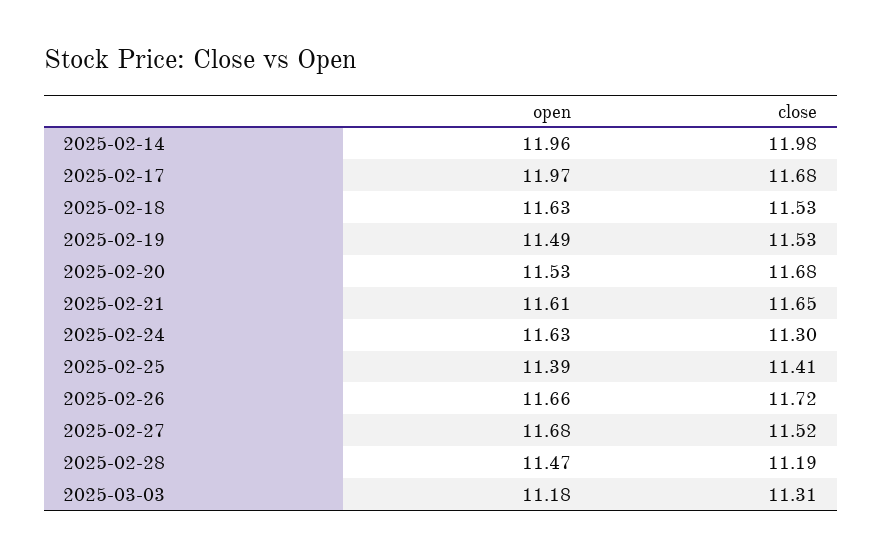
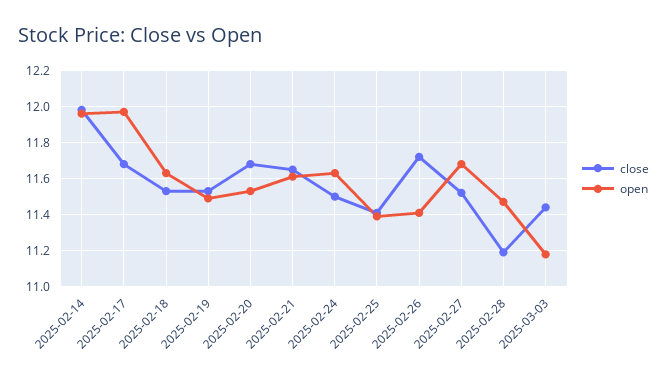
  {
    "open": {
      "2025-02-14": 11.96,
      "2025-02-17": 11.97,
      "2025-02-18": 11.63,
      "2025-02-19": 11.49,
      "2025-02-20": 11.53,
      "2025-02-21": 11.61,
      "2025-02-24": 11.63,
      "2025-02-25": 11.39,
-     "2025-02-26": 11.66,
+     "2025-02-26": 11.4,
      "2025-02-27": 11.68,
      "2025-02-28": 11.47,
      "2025-03-03": 11.18
    },
    "close": {
      "2025-02-14": 11.98,
      "2025-02-17": 11.68,
      "2025-02-18": 11.53,
      "2025-02-19": 11.53,
      "2025-02-20": 11.68,
      "2025-02-21": 11.65,
-     "2025-02-24": 11.3,
+     "2025-02-24": 11.5,
      "2025-02-25": 11.41,
      "2025-02-26": 11.72,
      "2025-02-27": 11.52,
      "2025-02-28": 11.19,
-     "2025-03-03": 11.31
+     "2025-03-03": 11.45
    }
  }

